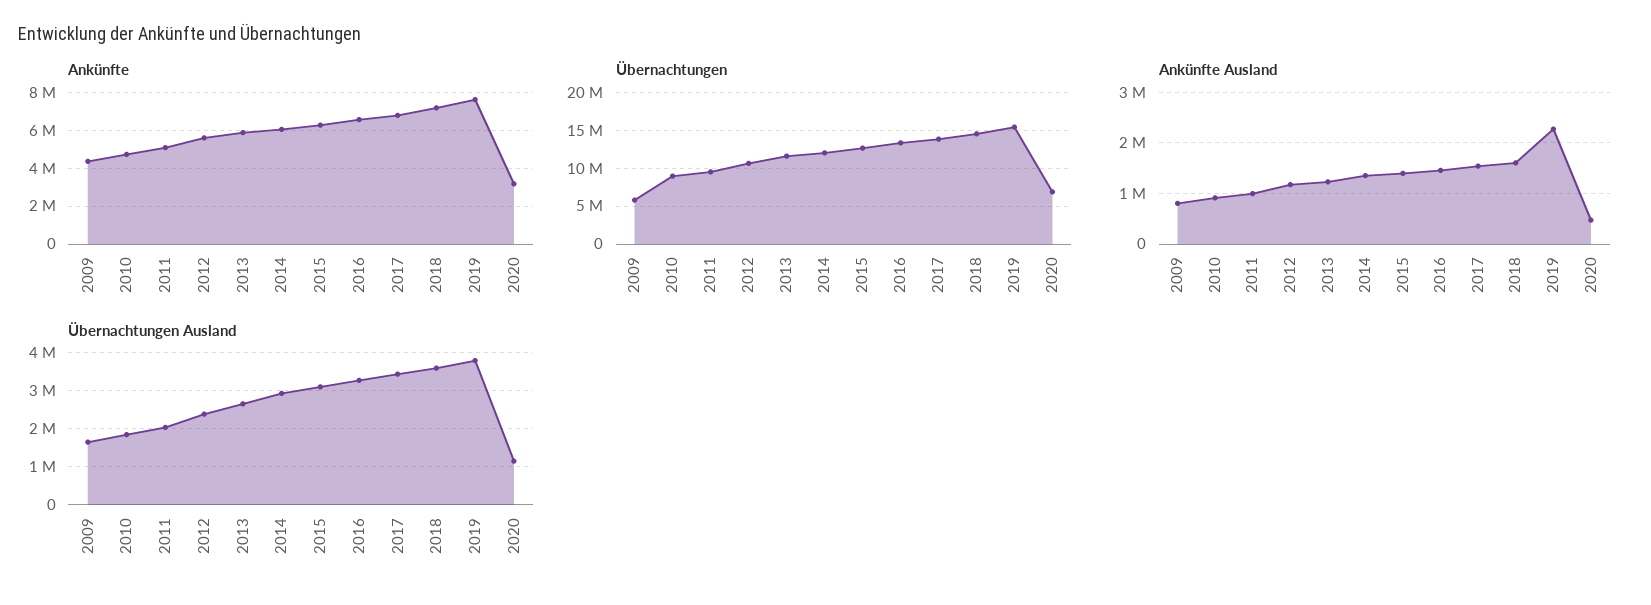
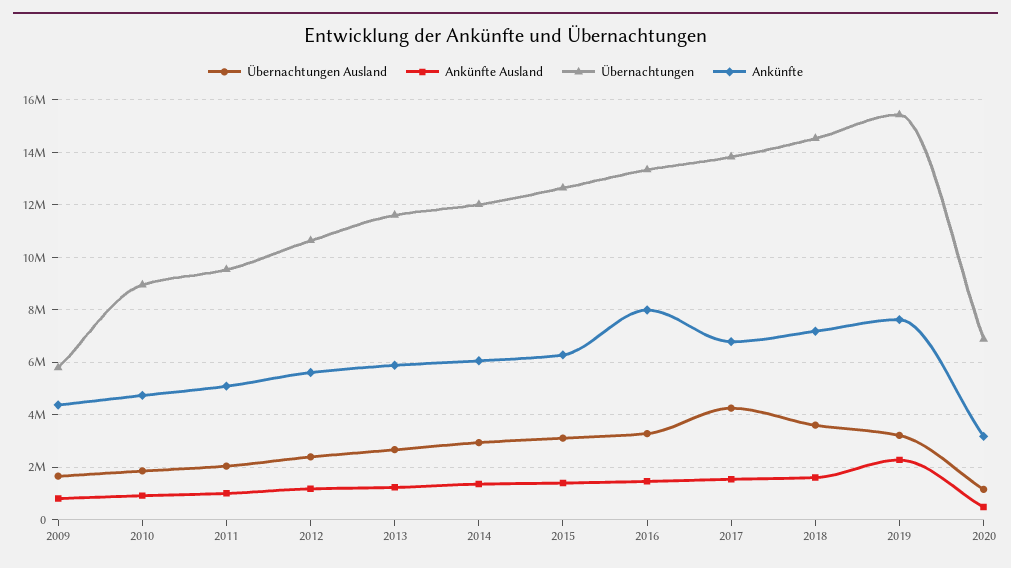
  {
    "Ankünfte": {
      "2009": 4250000,
      "2010": 4750000,
      "2011": 5000000,
      "2012": 5500000,
      "2013": 6000000,
      "2014": 6000000,
      "2015": 6250000,
-     "2016": 6500000,
+     "2016": 8000000,
      "2017": 6750000,
      "2018": 7250000,
      "2019": 7500000,
      "2020": 3250000
    },
    "Übernachtungen": {
      "2009": 5750000,
      "2010": 9000000,
      "2011": 9500000,
      "2012": 10750000,
      "2013": 11500000,
      "2014": 12000000,
      "2015": 12750000,
      "2016": 13250000,
      "2017": 13750000,
      "2018": 14500000,
      "2019": 15500000,
      "2020": 7000000
    },
    "Ankünfte Ausland": {
      "2009": 800000,
      "2010": 1000000,
      "2011": 1000000,
      "2012": 1200000,
      "2013": 1200000,
      "2014": 1400000,
      "2015": 1400000,
      "2016": 1400000,
      "2017": 1600000,
      "2018": 1600000,
      "2019": 2200000,
      "2020": 400000
    },
    "Übernachtungen Ausland": {
      "2009": 1600000,
      "2010": 1800000,
      "2011": 2000000,
      "2012": 2400000,
      "2013": 2600000,
      "2014": 3000000,
      "2015": 3200000,
      "2016": 3200000,
-     "2017": 3400000,
+     "2017": 4250000,
      "2018": 3600000,
-     "2019": 3800000,
+     "2019": 3250000,
      "2020": 1200000
    }
  }

